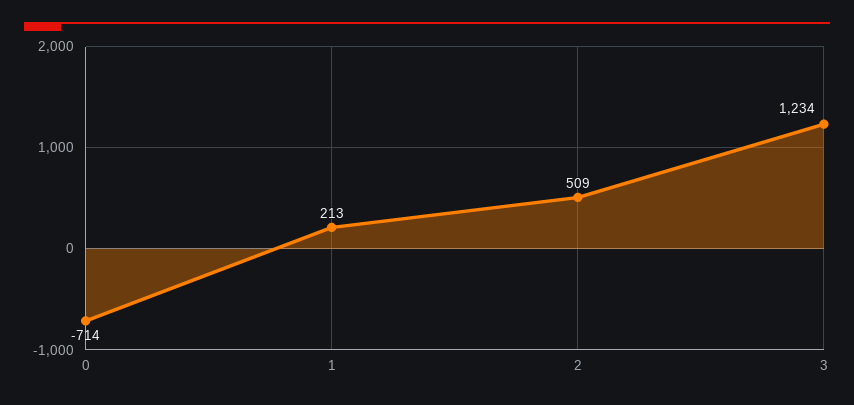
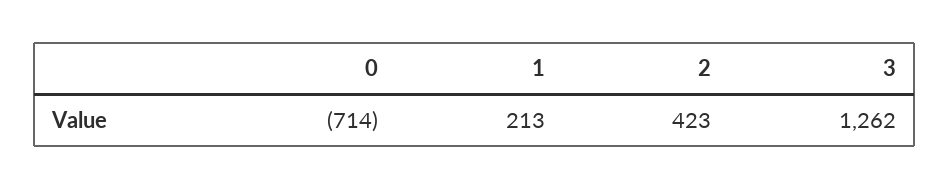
  {
    "0": -714,
    "1": 213,
-   "2": 509,
+   "2": 423,
-   "3": 1234
+   "3": 1262
  }

